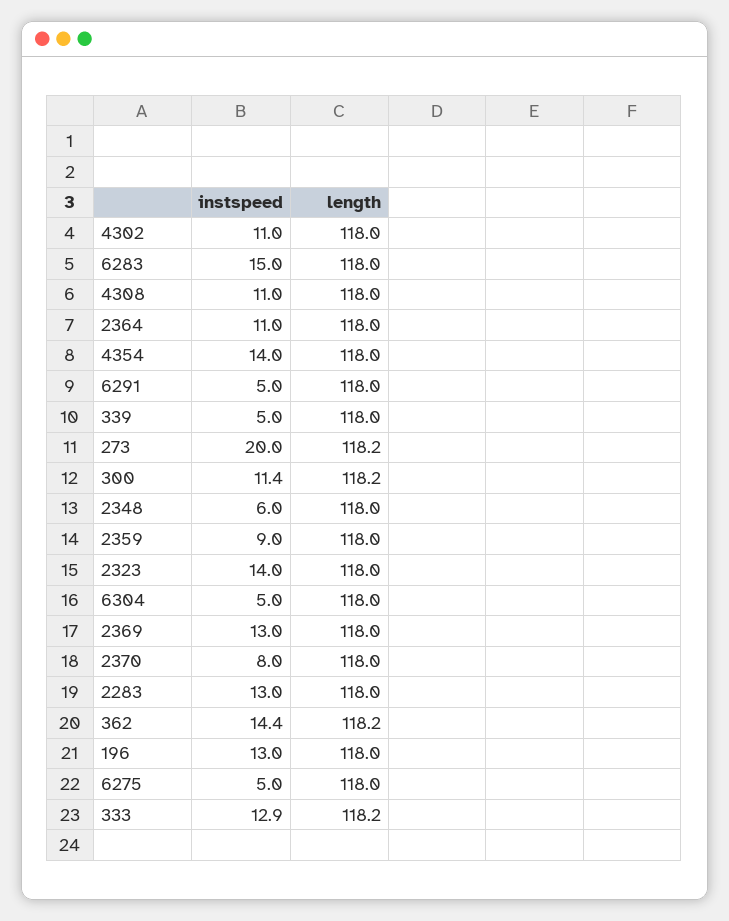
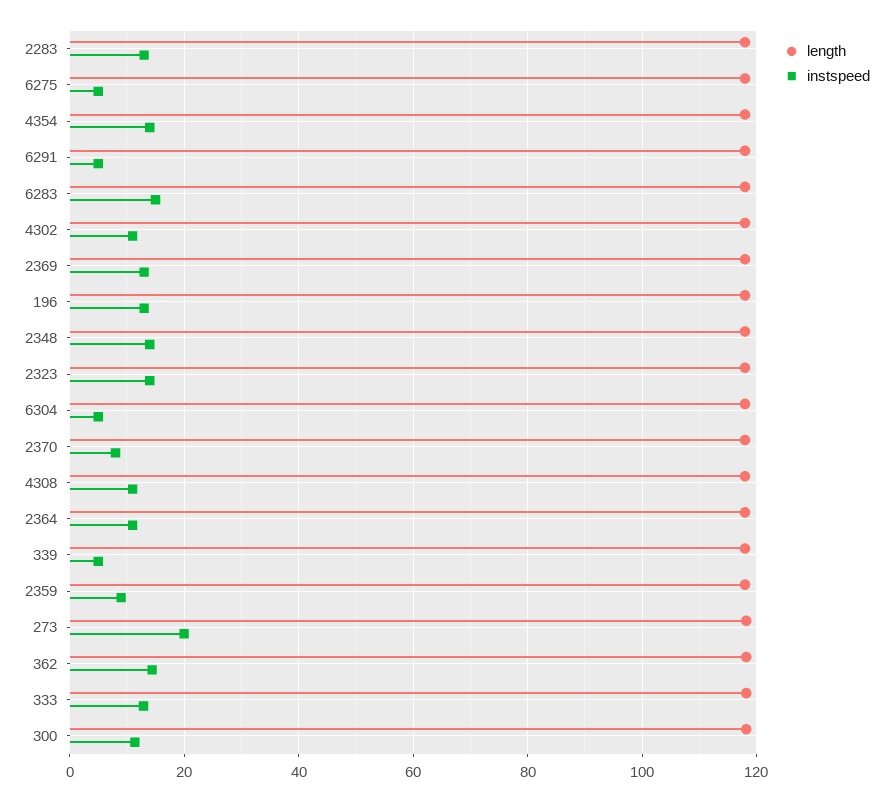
  {
    "instspeed": {
      "4302": 11,
      "6283": 15,
      "4308": 11,
      "2364": 11,
      "4354": 14,
      "6291": 5,
      "339": 5,
      "273": 20,
      "300": 11.4,
-     "2348": 6,
+     "2348": 14,
      "2359": 9,
      "2323": 14,
      "6304": 5,
      "2369": 13,
      "2370": 8,
      "2283": 13,
      "362": 14.4,
      "196": 13,
      "6275": 5,
      "333": 12.9
    },
    "length": {
      "4302": 118,
      "6283": 118,
      "4308": 118,
      "2364": 118,
      "4354": 118,
      "6291": 118,
      "339": 118,
      "273": 118.2,
      "300": 118.2,
      "2348": 118,
      "2359": 118,
      "2323": 118,
      "6304": 118,
      "2369": 118,
      "2370": 118,
      "2283": 118,
      "362": 118.2,
      "196": 118,
      "6275": 118,
      "333": 118.2
    }
  }

